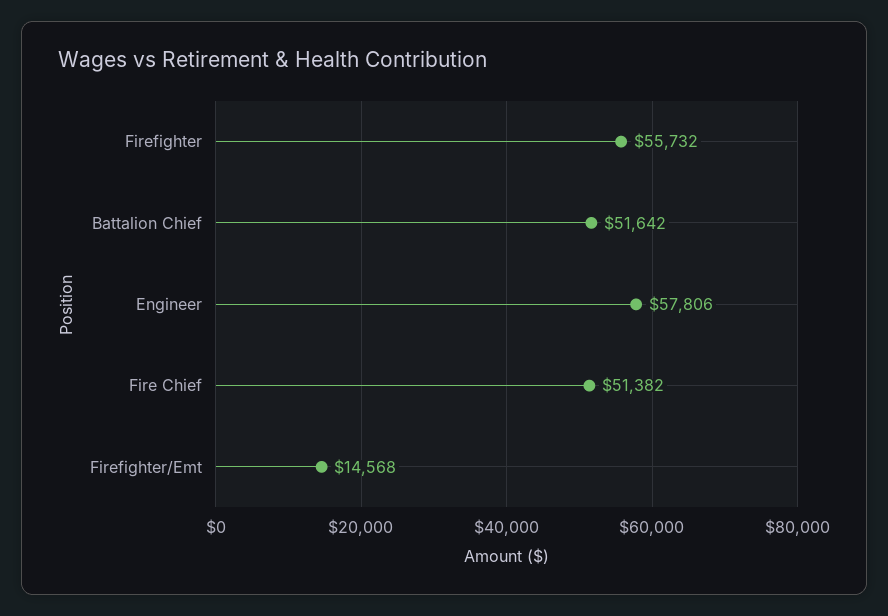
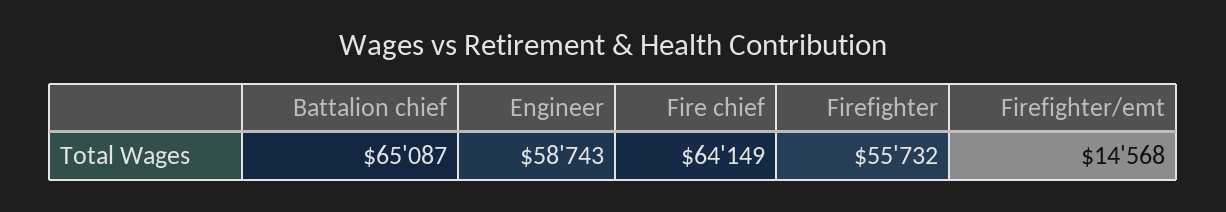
  {
    "Firefighter": 55732,
-   "Battalion Chief": 51642,
+   "Battalion Chief": 65087,
-   "Engineer": 57806,
+   "Engineer": 58743,
-   "Fire Chief": 51382,
+   "Fire Chief": 64149,
    "Firefighter/Emt": 14568
  }

